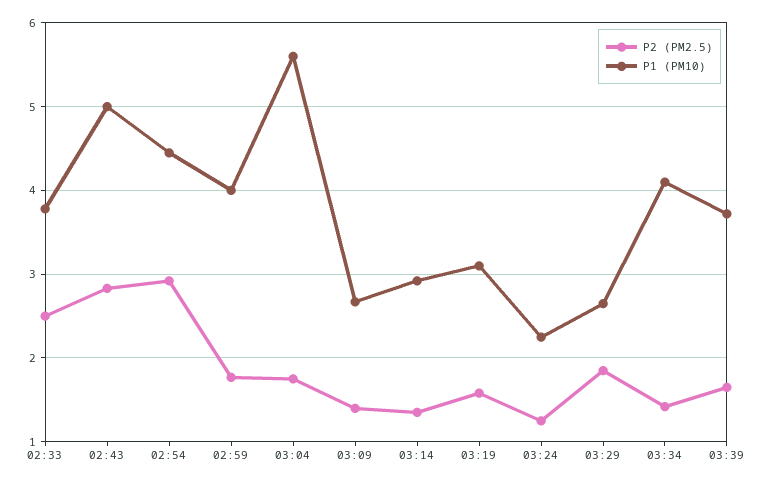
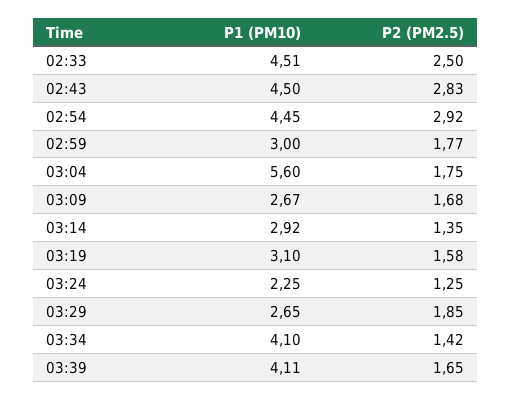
  {
    "P2 (PM2.5)": {
      "02:33": 2.5,
      "02:43": 2.83,
      "02:54": 2.92,
      "02:59": 1.77,
      "03:04": 1.75,
-     "03:09": 1.4,
+     "03:09": 1.68,
      "03:14": 1.35,
      "03:19": 1.58,
      "03:24": 1.25,
      "03:29": 1.85,
      "03:34": 1.42,
      "03:39": 1.65
    },
    "P1 (PM10)": {
-     "02:33": 3.8,
+     "02:33": 4.51,
-     "02:43": 5,
+     "02:43": 4.5,
      "02:54": 4.45,
-     "02:59": 4,
+     "02:59": 3,
      "03:04": 5.6,
      "03:09": 2.67,
      "03:14": 2.92,
      "03:19": 3.1,
      "03:24": 2.25,
      "03:29": 2.65,
      "03:34": 4.1,
-     "03:39": 3.7
+     "03:39": 4.11
    }
  }

